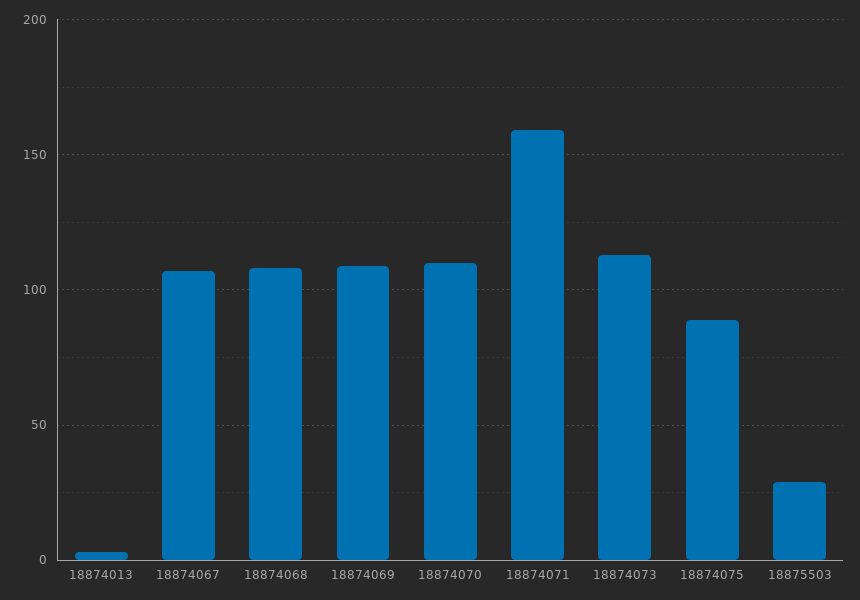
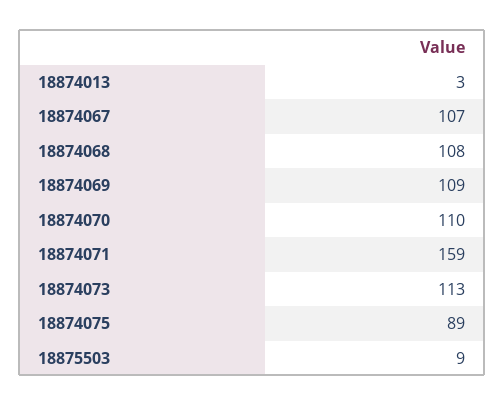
  {
    "18874013": 3,
    "18874067": 107,
    "18874068": 108,
    "18874069": 109,
    "18874070": 110,
    "18874071": 159,
    "18874073": 113,
    "18874075": 89,
-   "18875503": 30
+   "18875503": 9
  }

